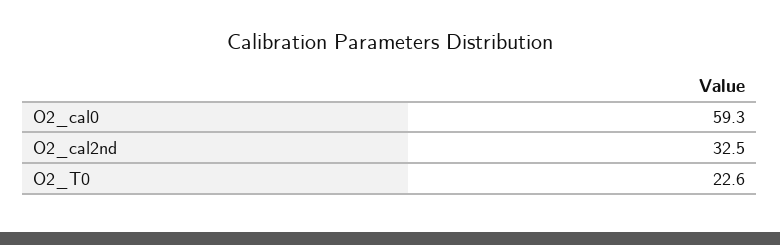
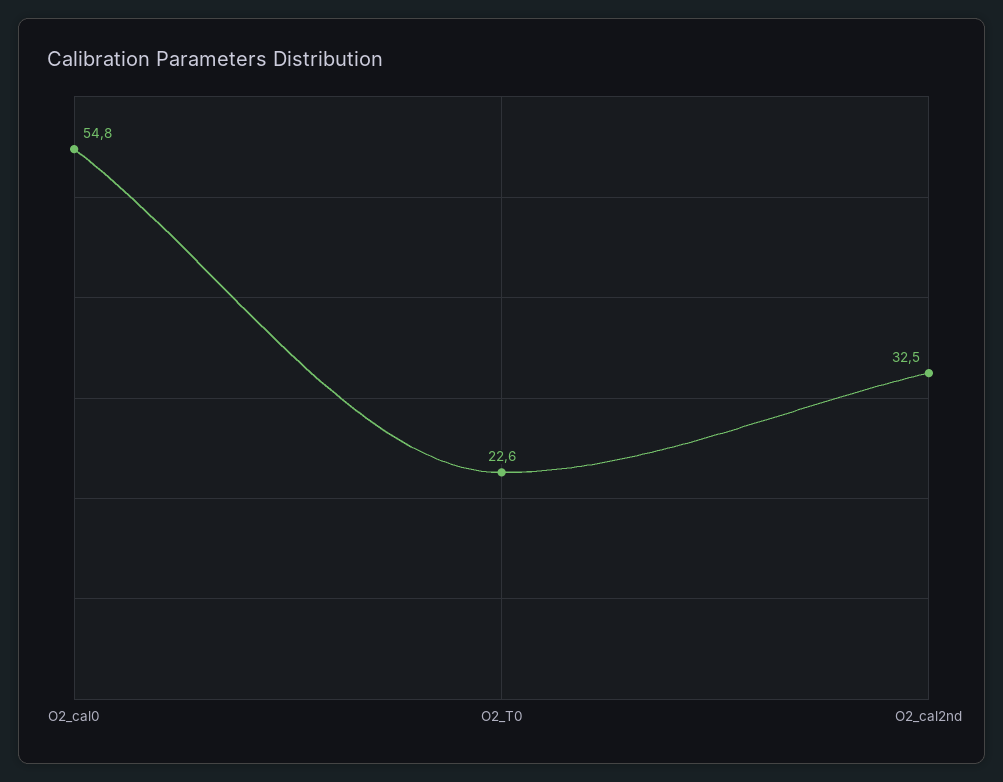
  {
-   "O2_cal0": 59.3,
+   "O2_cal0": 54.8,
    "O2_cal2nd": 32.5,
    "O2_T0": 22.6
  }

